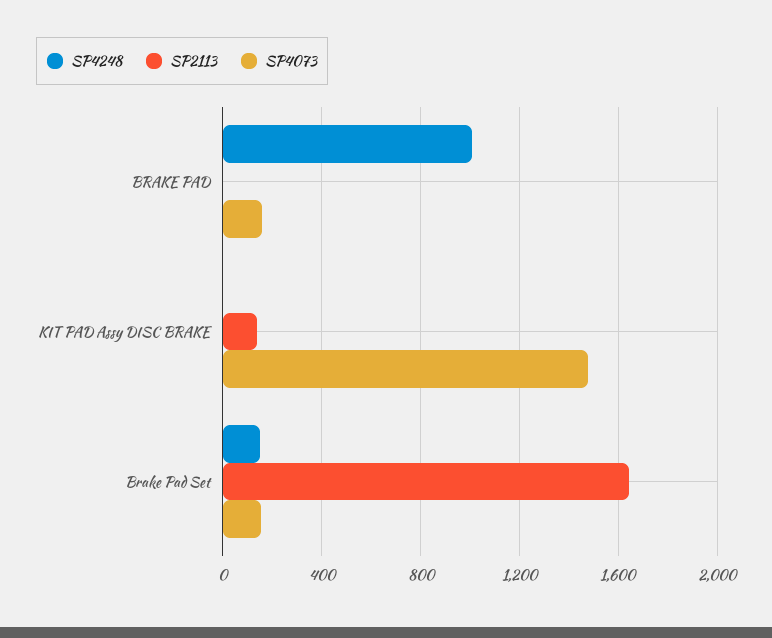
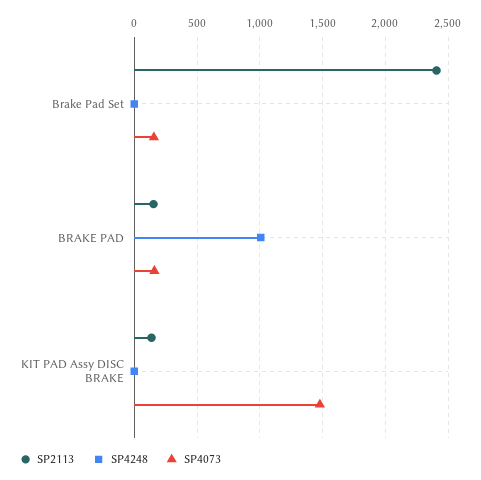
  {
    "SP4248": {
      "BRAKE PAD": 1000,
      "KIT PAD Assy DISC BRAKE": 0,
-     "Brake Pad Set": 150
+     "Brake Pad Set": 0
    },
    "SP2113": {
-     "BRAKE PAD": 0,
+     "BRAKE PAD": 150,
      "KIT PAD Assy DISC BRAKE": 150,
-     "Brake Pad Set": 1650
+     "Brake Pad Set": 2400
    },
    "SP4073": {
      "BRAKE PAD": 150,
      "KIT PAD Assy DISC BRAKE": 1500,
      "Brake Pad Set": 150
    }
  }

